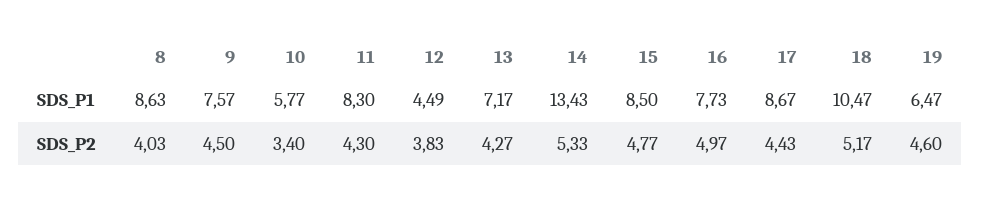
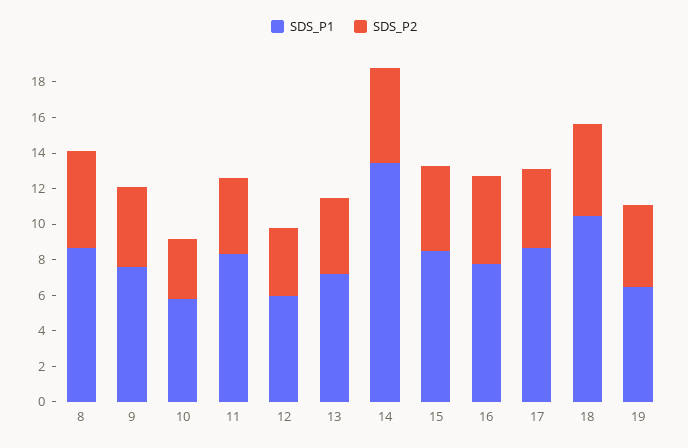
  {
    "SDS_P1": {
      "8": 8.63,
      "9": 7.57,
      "10": 5.77,
      "11": 8.3,
-     "12": 4.49,
+     "12": 6,
      "13": 7.17,
      "14": 13.43,
      "15": 8.5,
      "16": 7.73,
      "17": 8.67,
      "18": 10.47,
      "19": 6.47
    },
    "SDS_P2": {
-     "8": 4.03,
+     "8": 5.5,
      "9": 4.5,
      "10": 3.4,
      "11": 4.3,
      "12": 3.83,
      "13": 4.27,
      "14": 5.33,
      "15": 4.77,
      "16": 4.97,
      "17": 4.43,
      "18": 5.17,
      "19": 4.6
    }
  }

